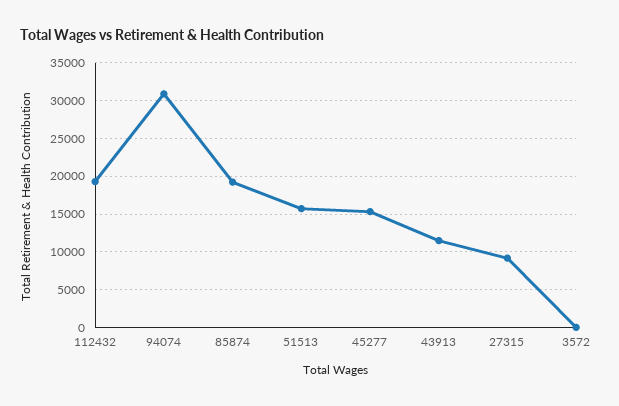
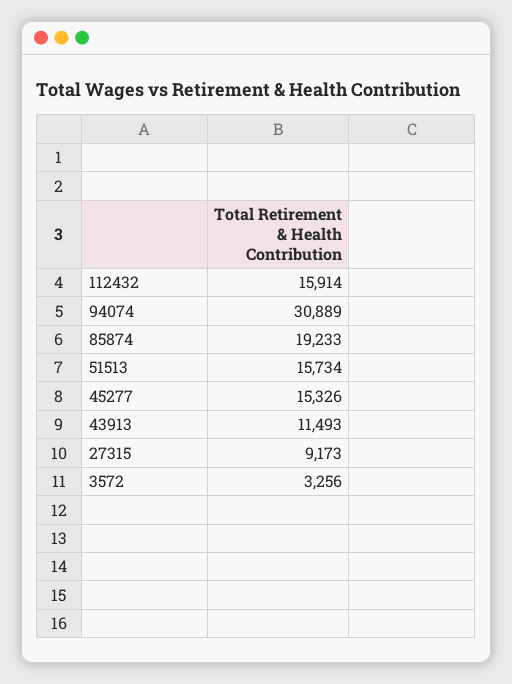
  {
-   "112432": 19000,
+   "112432": 15914,
    "94074": 30889,
    "85874": 19233,
    "51513": 15734,
    "45277": 15326,
    "43913": 11493,
    "27315": 9173,
-   "3572": 0
+   "3572": 3256
  }

